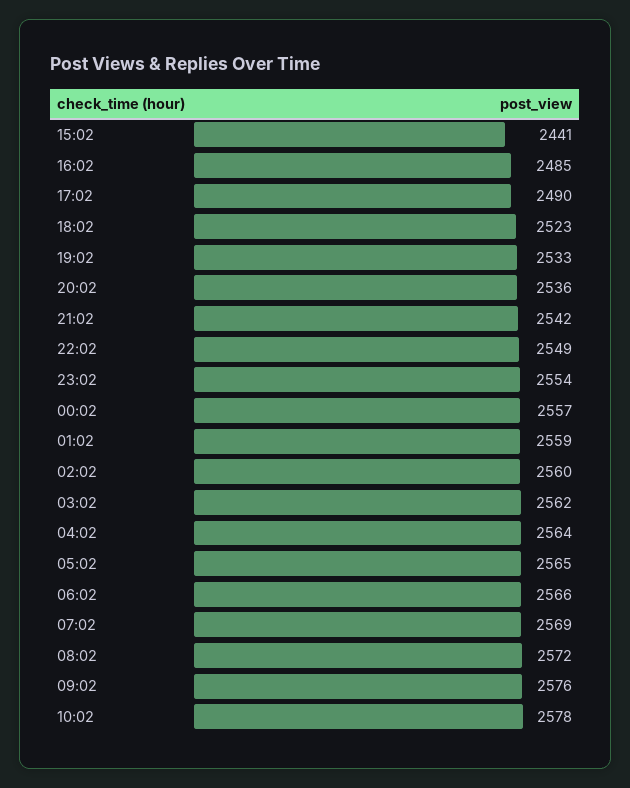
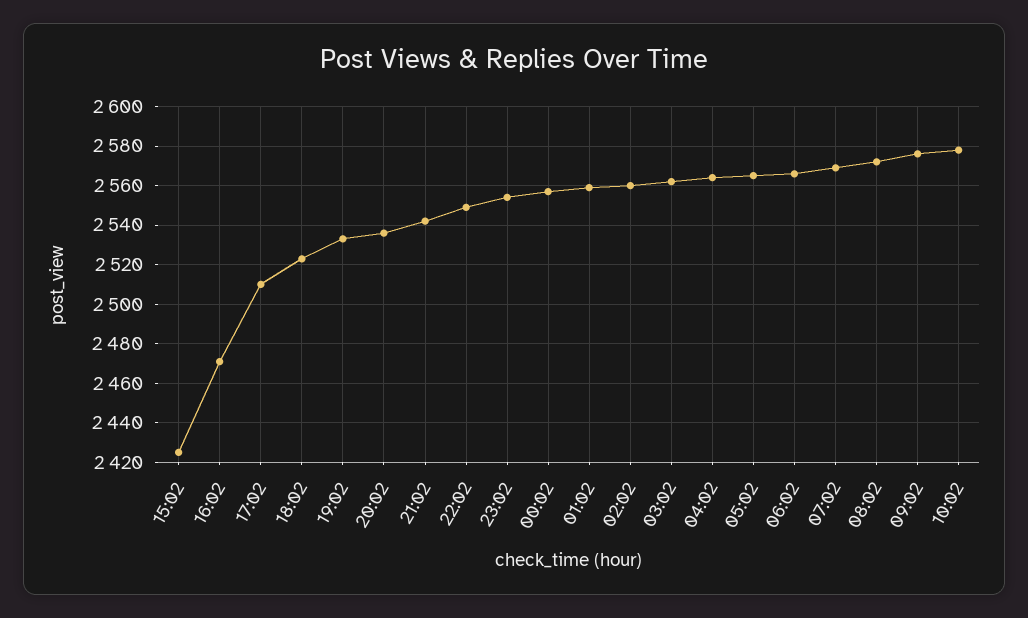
  {
-   "15:02": 2441,
+   "15:02": 2425,
-   "16:02": 2485,
+   "16:02": 2470,
-   "17:02": 2490,
+   "17:02": 2510,
    "18:02": 2523,
    "19:02": 2533,
    "20:02": 2536,
    "21:02": 2542,
    "22:02": 2549,
    "23:02": 2554,
    "00:02": 2557,
    "01:02": 2559,
    "02:02": 2560,
    "03:02": 2562,
    "04:02": 2564,
    "05:02": 2565,
    "06:02": 2566,
    "07:02": 2569,
    "08:02": 2572,
    "09:02": 2576,
    "10:02": 2578
  }

